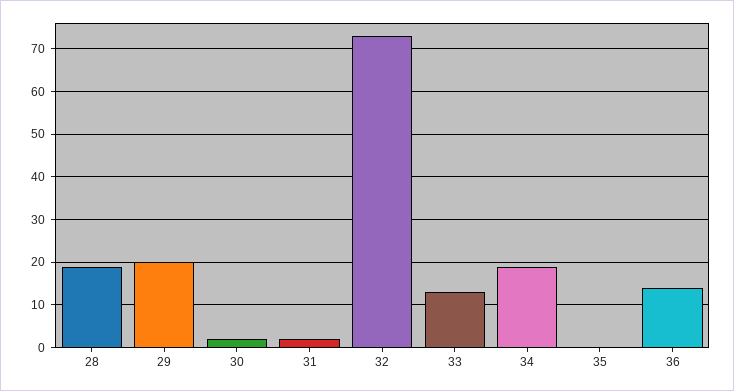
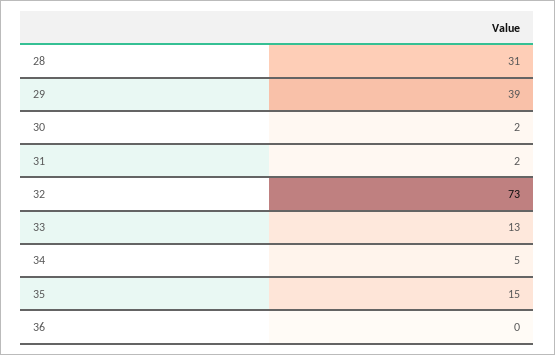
  {
-   "28": 20,
+   "28": 31,
-   "29": 20,
+   "29": 39,
    "30": 2,
    "31": 2,
    "32": 73,
    "33": 13,
-   "34": 20,
+   "34": 5,
-   "35": 0,
+   "35": 15,
-   "36": 15
+   "36": 0
  }

